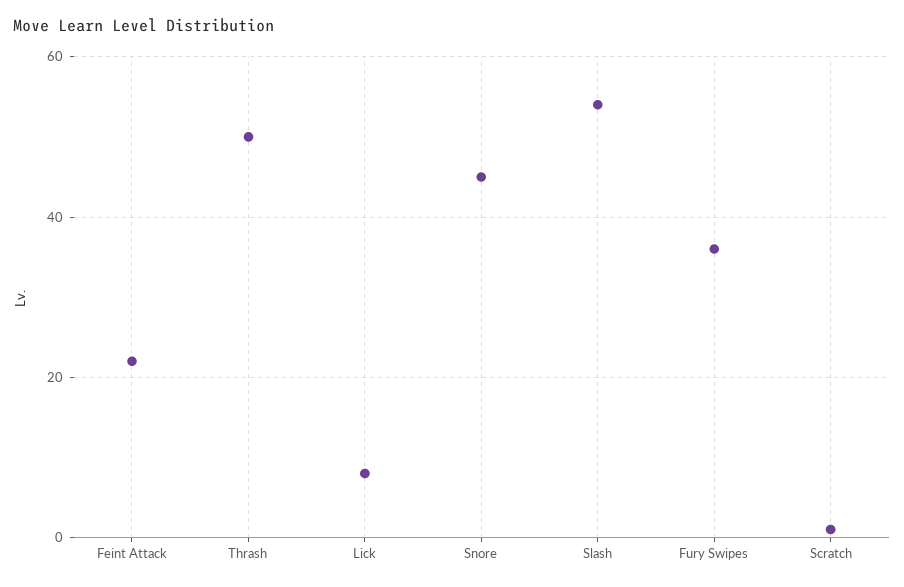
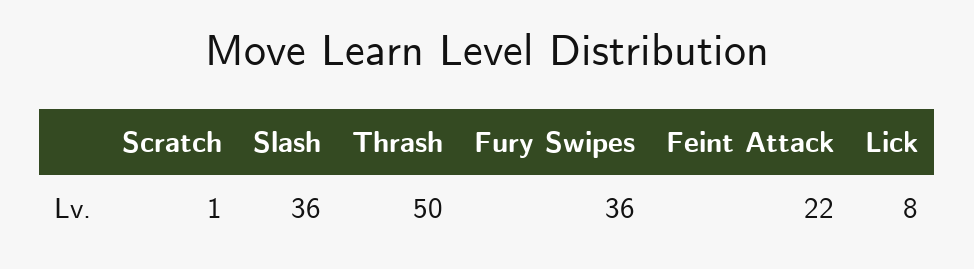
  {
    "Feint Attack": 22,
    "Thrash": 50,
    "Lick": 8,
-   "Snore": 45,
-   "Slash": 55,
+   "Slash": 36,
    "Fury Swipes": 36,
    "Scratch": 1
  }

